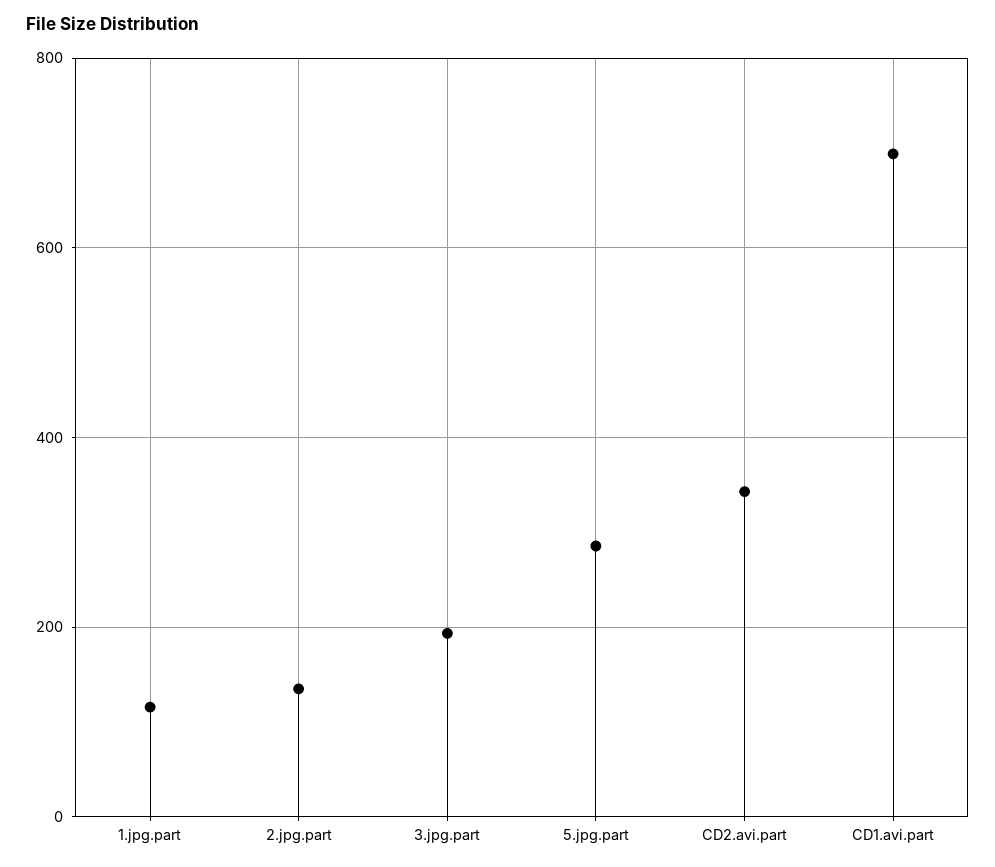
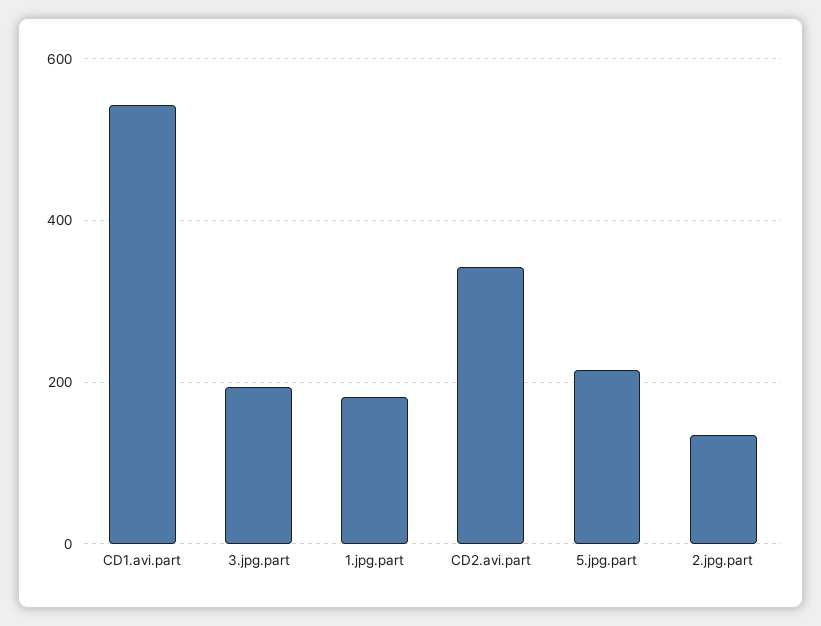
  {
-   "1.jpg.part": 120,
+   "1.jpg.part": 180,
    "2.jpg.part": 140,
    "3.jpg.part": 200,
-   "5.jpg.part": 280,
+   "5.jpg.part": 220,
    "CD2.avi.part": 340,
-   "CD1.avi.part": 700
+   "CD1.avi.part": 540
  }

